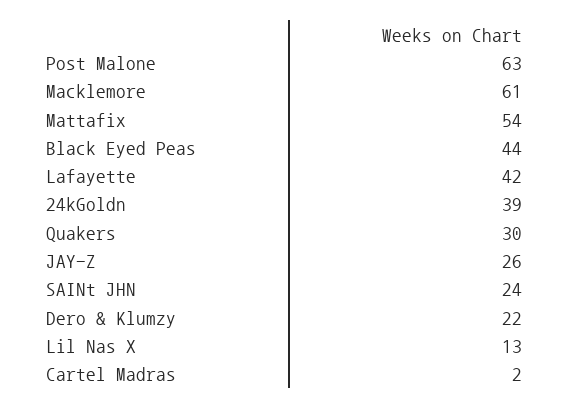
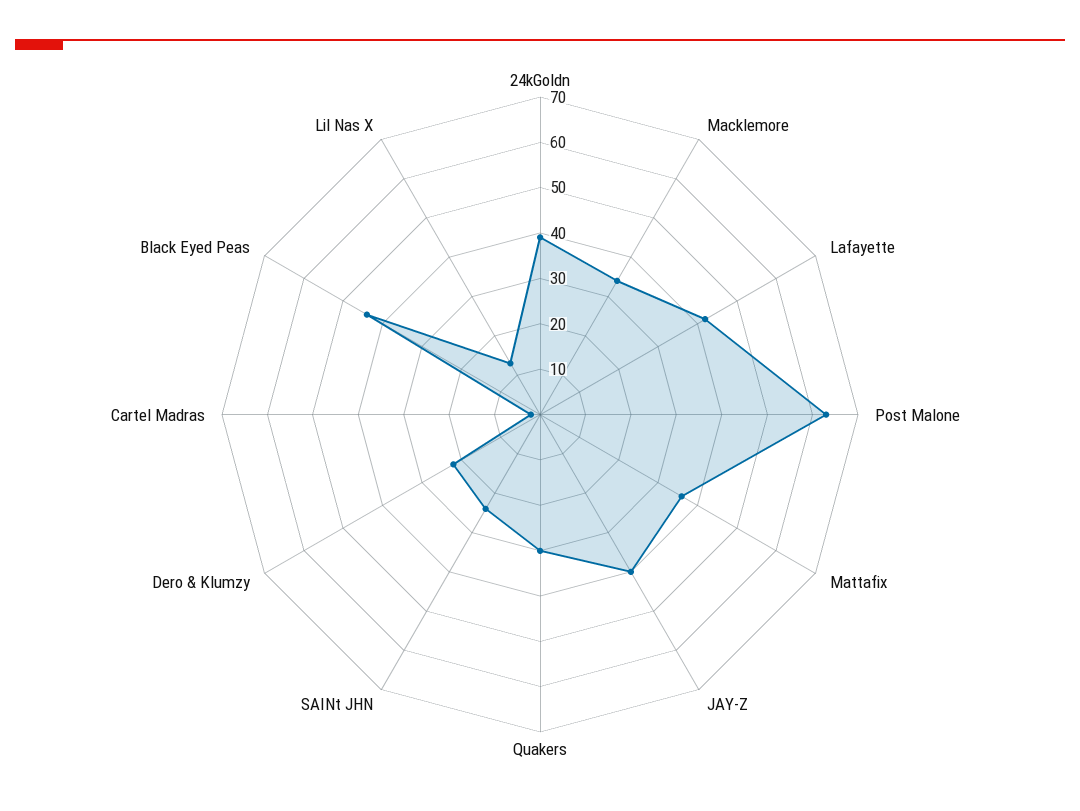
  {
    "Post Malone": 63,
-   "Macklemore": 61,
+   "Macklemore": 35,
-   "Mattafix": 54,
+   "Mattafix": 35,
    "Black Eyed Peas": 44,
    "Lafayette": 42,
    "24kGoldn": 39,
    "Quakers": 30,
-   "JAY-Z": 26,
+   "JAY-Z": 40,
    "SAINt JHN": 24,
    "Dero & Klumzy": 22,
    "Lil Nas X": 13,
    "Cartel Madras": 2
  }

